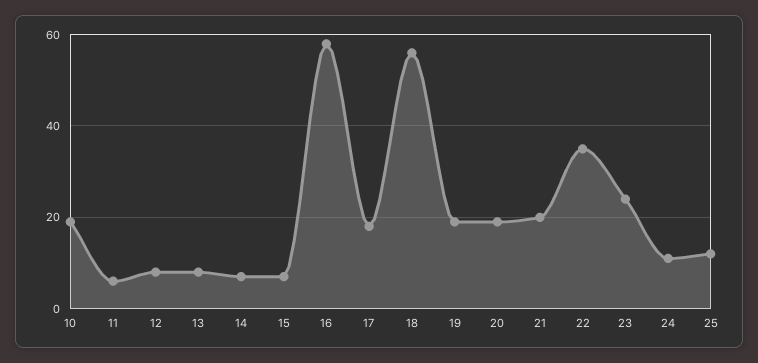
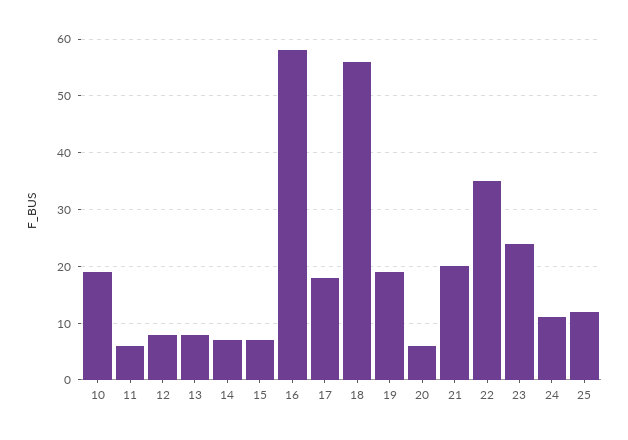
  {
    "10": 20,
    "11": 5,
    "12": 10,
    "13": 10,
    "14": 5,
    "15": 5,
    "16": 60,
    "17": 20,
    "18": 55,
    "19": 20,
-   "20": 20,
+   "20": 5,
    "21": 20,
    "22": 35,
    "23": 25,
    "24": 10,
    "25": 10
  }

